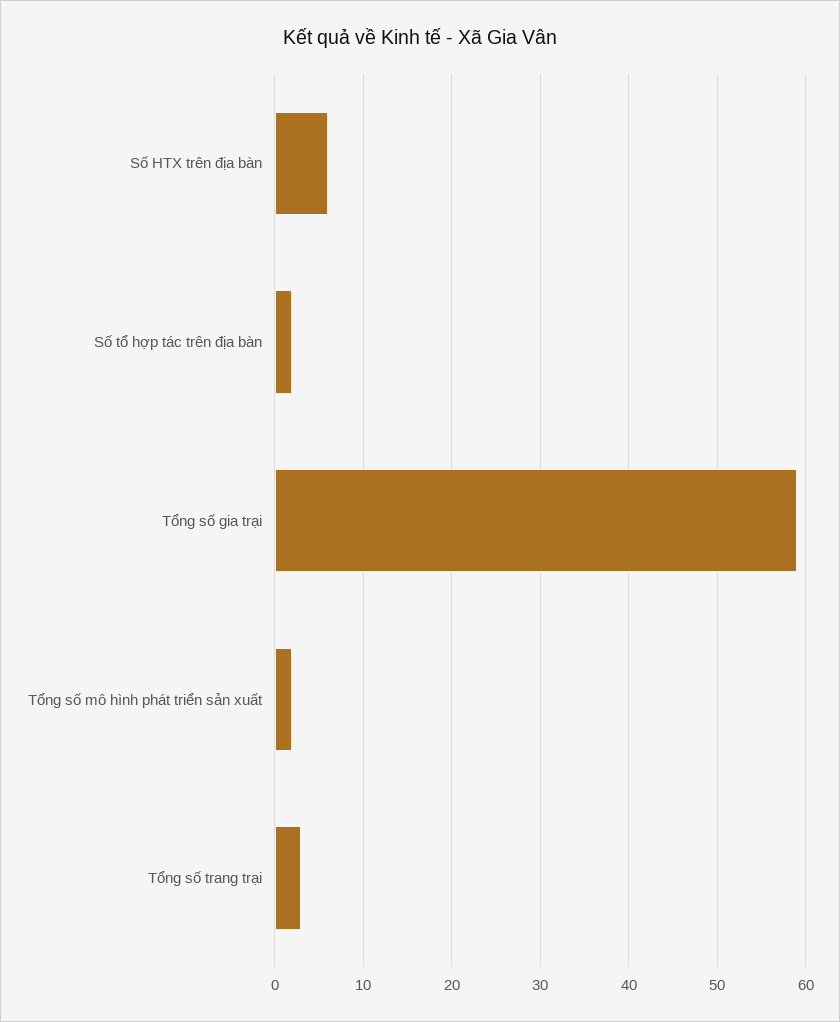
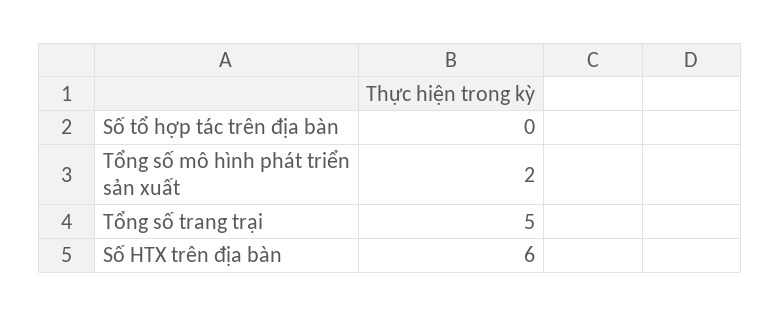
  {
    "Số HTX trên địa bàn": 6,
-   "Số tổ hợp tác trên địa bàn": 2,
+   "Số tổ hợp tác trên địa bàn": 0,
-   "Tổng số gia trại": 59,
    "Tổng số mô hình phát triển sản xuất": 2,
-   "Tổng số trang trại": 3
+   "Tổng số trang trại": 5
  }

